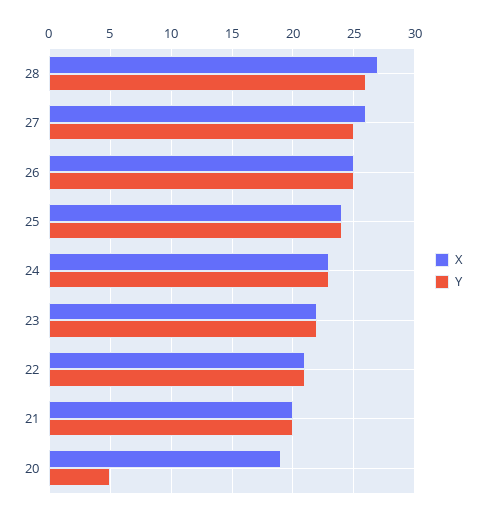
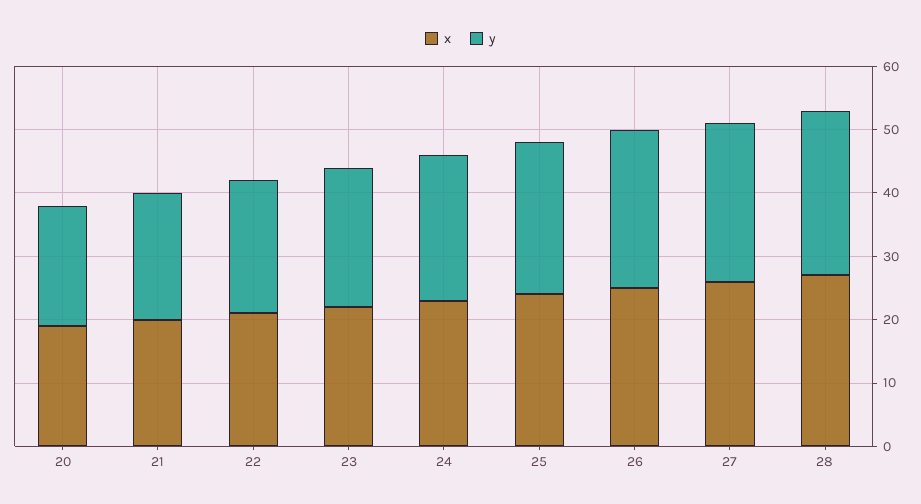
  {
    "X": {
      "28": 27,
      "27": 26,
      "26": 25,
      "25": 24,
      "24": 23,
      "23": 22,
      "22": 21,
      "21": 20,
      "20": 19
    },
    "Y": {
      "28": 26,
      "27": 25,
      "26": 25,
      "25": 24,
      "24": 23,
      "23": 22,
      "22": 21,
      "21": 20,
-     "20": 5
+     "20": 20
    }
  }

